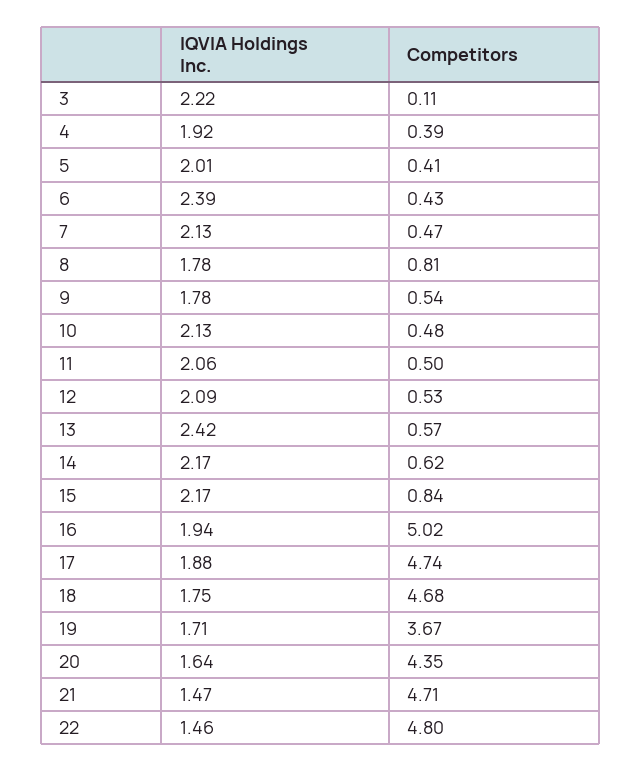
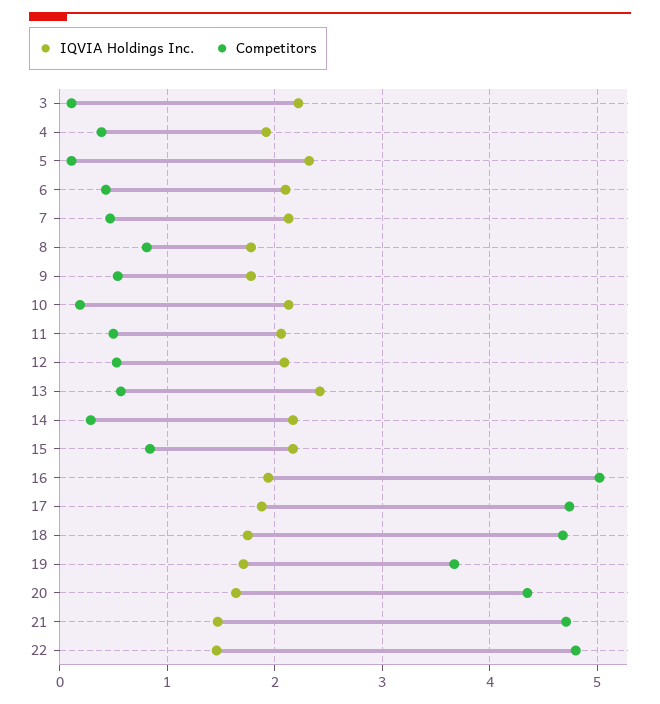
  {
    "IQVIA Holdings Inc.": {
      "3": 2.22,
      "4": 1.92,
-     "5": 2.01,
+     "5": 2.3,
-     "6": 2.39,
+     "6": 2.1,
      "7": 2.13,
      "8": 1.78,
      "9": 1.78,
      "10": 2.13,
      "11": 2.06,
      "12": 2.09,
      "13": 2.42,
      "14": 2.17,
      "15": 2.17,
      "16": 1.94,
      "17": 1.88,
      "18": 1.75,
      "19": 1.71,
      "20": 1.64,
      "21": 1.47,
      "22": 1.46
    },
    "Competitors": {
      "3": 0.11,
      "4": 0.39,
-     "5": 0.41,
+     "5": 0.1,
      "6": 0.43,
      "7": 0.47,
      "8": 0.81,
      "9": 0.54,
-     "10": 0.48,
+     "10": 0.2,
      "11": 0.5,
      "12": 0.53,
      "13": 0.57,
-     "14": 0.62,
+     "14": 0.3,
      "15": 0.84,
      "16": 5.02,
      "17": 4.74,
      "18": 4.68,
      "19": 3.67,
      "20": 4.35,
      "21": 4.71,
      "22": 4.8
    }
  }

